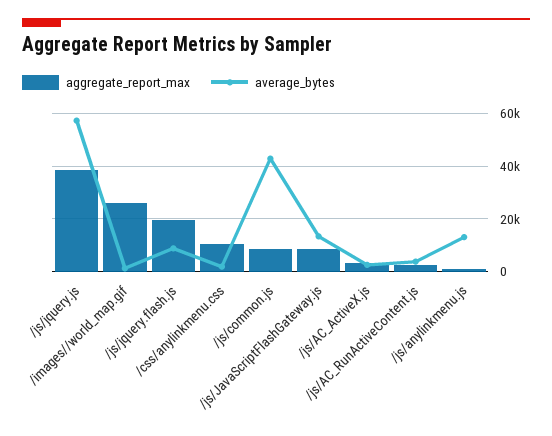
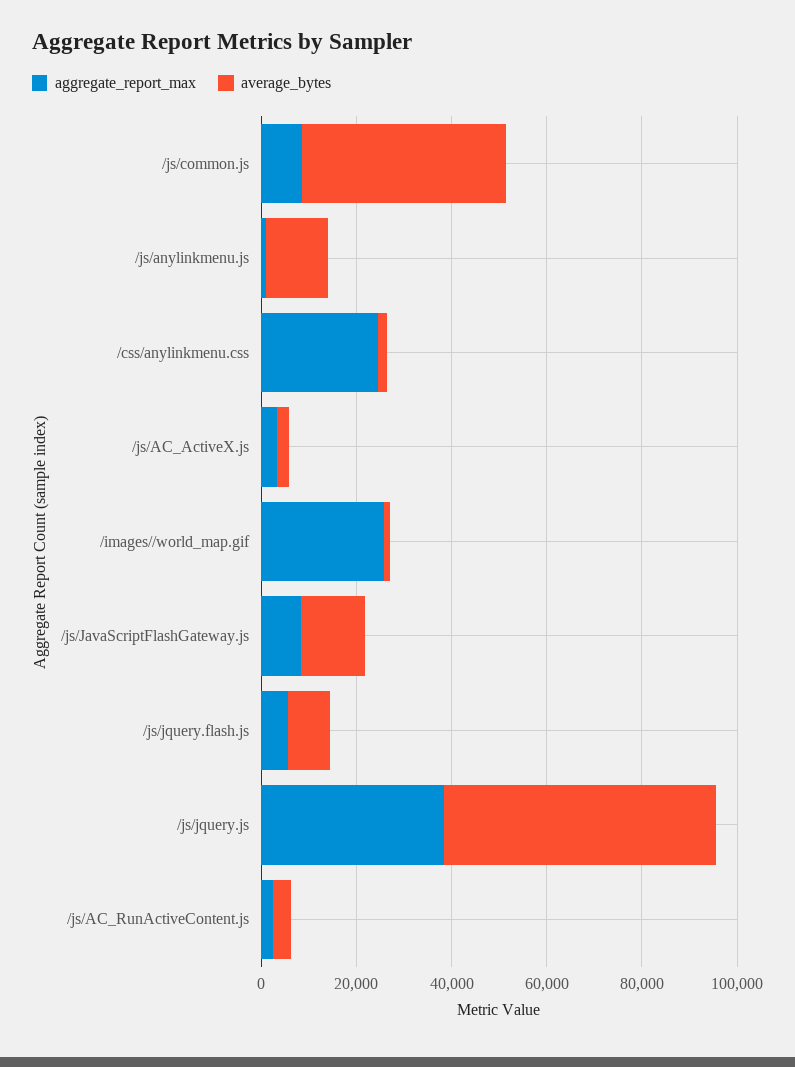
  {
    "aggregate_report_max": {
      "/js/jquery.js": 37500,
      "/images//world_map.gif": 25000,
-     "/js/jquery.flash.js": 20000,
+     "/js/jquery.flash.js": 5000,
-     "/css/anylinkmenu.css": 10000,
+     "/css/anylinkmenu.css": 25000,
      "/js/common.js": 7500,
      "/js/JavaScriptFlashGateway.js": 7500,
      "/js/AC_ActiveX.js": 2500,
      "/js/AC_RunActiveContent.js": 2500,
      "/js/anylinkmenu.js": 0
    },
    "average_bytes": {
      "/js/jquery.js": 57500,
      "/images//world_map.gif": 0,
      "/js/jquery.flash.js": 10000,
      "/css/anylinkmenu.css": 2500,
      "/js/common.js": 42500,
      "/js/JavaScriptFlashGateway.js": 12500,
      "/js/AC_ActiveX.js": 2500,
      "/js/AC_RunActiveContent.js": 5000,
      "/js/anylinkmenu.js": 12500
    }
  }

